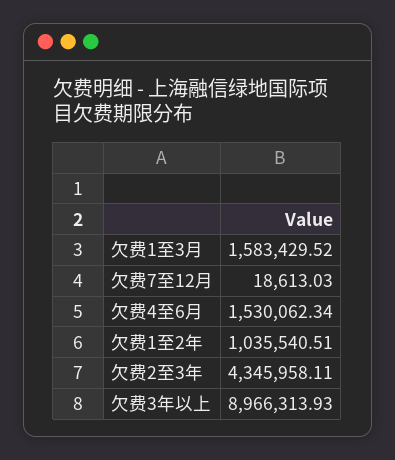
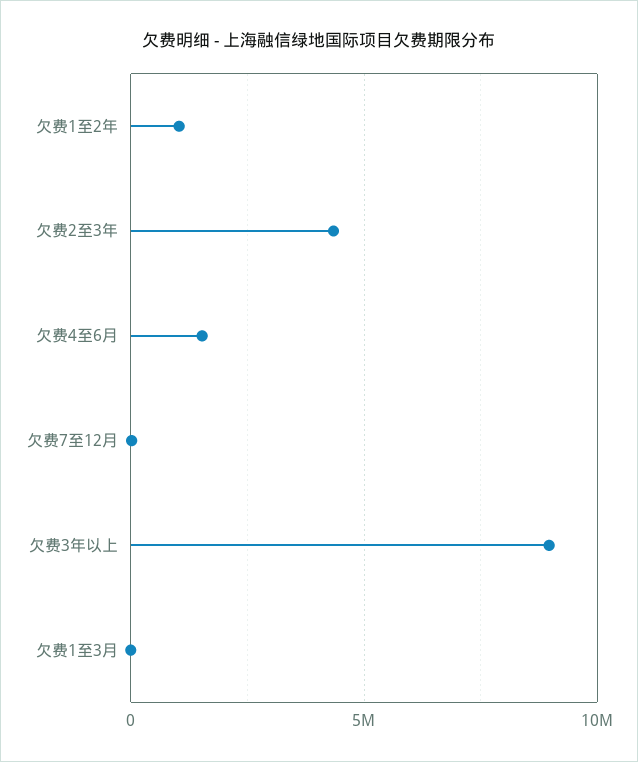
  {
-   "欠费1至3月": 1583429.52,
+   "欠费1至3月": 0,
    "欠费7至12月": 18613.03,
    "欠费4至6月": 1530062.34,
    "欠费1至2年": 1035540.51,
    "欠费2至3年": 4345958.11,
    "欠费3年以上": 8966313.93
  }

